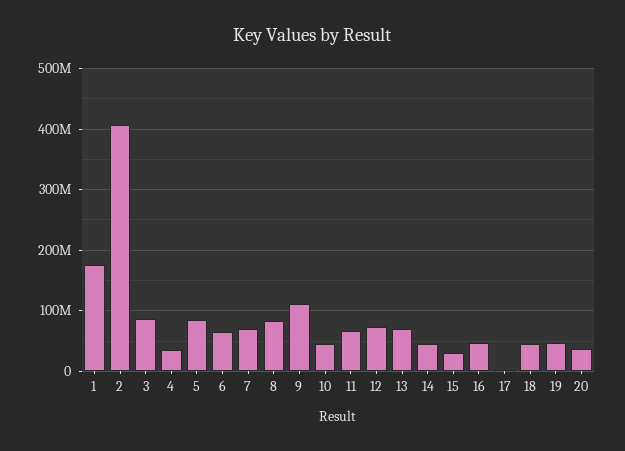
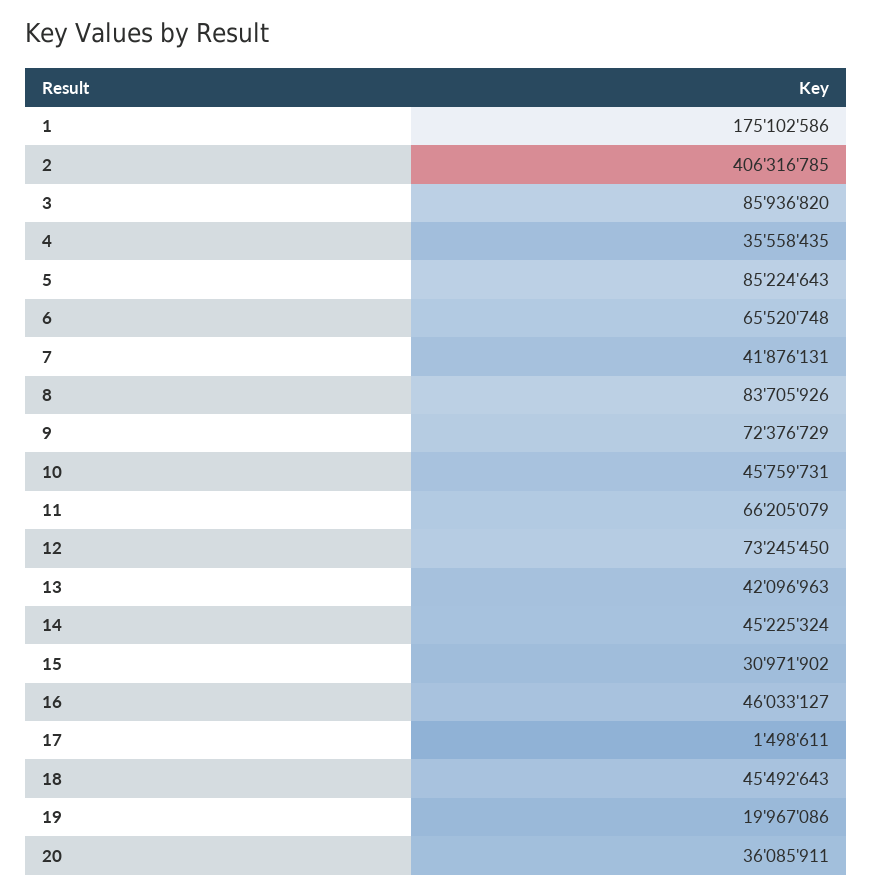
  {
    "1": 175102586,
    "2": 406316785,
    "3": 85936820,
    "4": 35558435,
    "5": 85224643,
    "6": 65520748,
-   "7": 70000000,
+   "7": 41876131,
    "8": 83705926,
-   "9": 110000000,
+   "9": 72376729,
    "10": 45759731,
    "11": 66205079,
    "12": 73245450,
-   "13": 70000000,
+   "13": 42096963,
    "14": 45225324,
    "15": 30971902,
    "16": 46033127,
    "17": 1498611,
    "18": 45492643,
-   "19": 50000000,
+   "19": 19967086,
    "20": 36085911
  }

